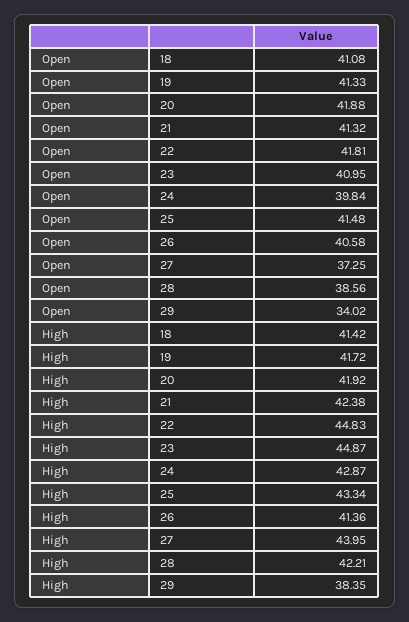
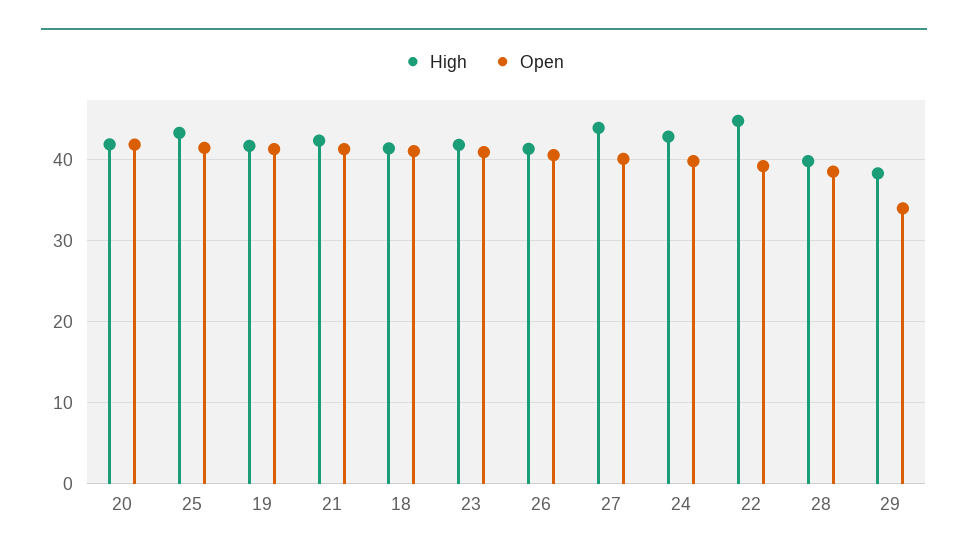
  {
    "Open": {
      "18": 41.08,
      "19": 41.33,
      "20": 41.88,
      "21": 41.32,
-     "22": 41.81,
+     "22": 39,
      "23": 40.95,
      "24": 39.84,
      "25": 41.48,
      "26": 40.58,
-     "27": 37.25,
+     "27": 40,
      "28": 38.56,
      "29": 34.02
    },
    "High": {
      "18": 41.42,
      "19": 41.72,
      "20": 41.92,
      "21": 42.38,
      "22": 44.83,
-     "23": 44.87,
+     "23": 42,
      "24": 42.87,
      "25": 43.34,
      "26": 41.36,
      "27": 43.95,
-     "28": 42.21,
+     "28": 40,
      "29": 38.35
    }
  }

